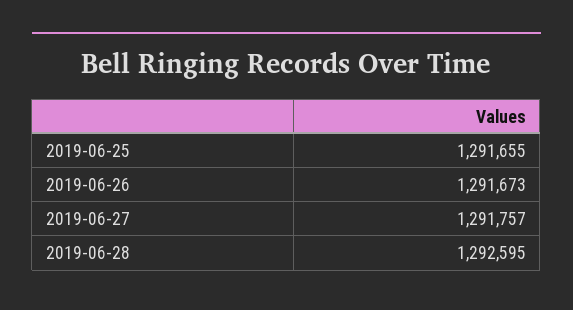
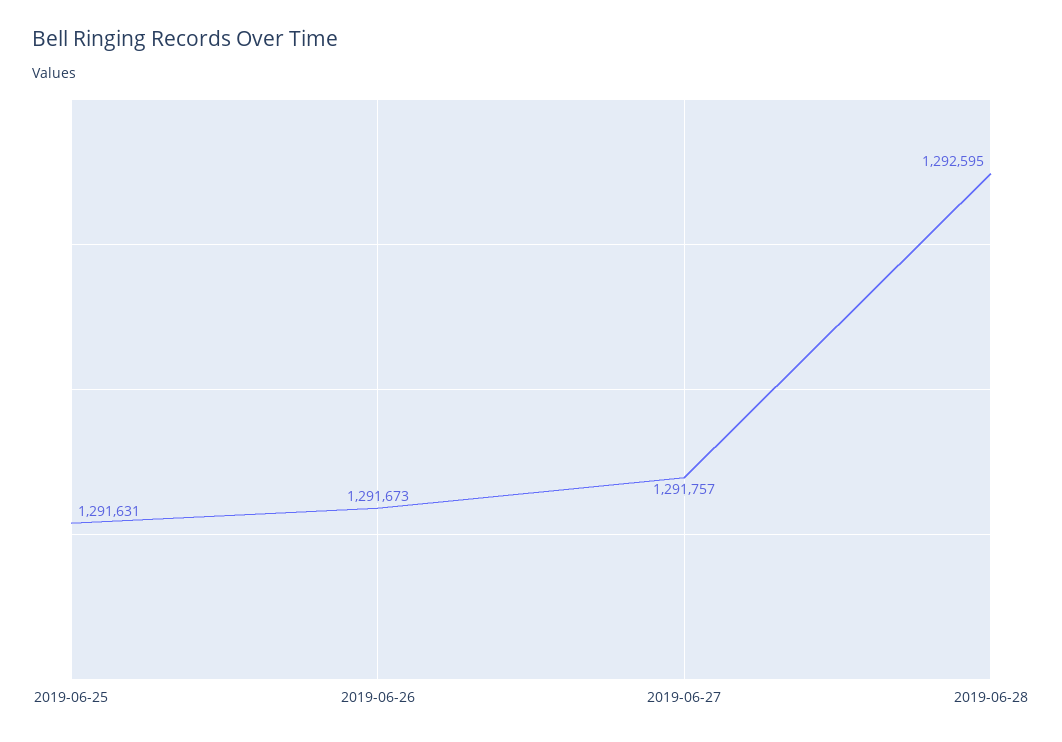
  {
-   "2019-06-25": 1291655,
+   "2019-06-25": 1291631,
    "2019-06-26": 1291673,
    "2019-06-27": 1291757,
    "2019-06-28": 1292595
  }

